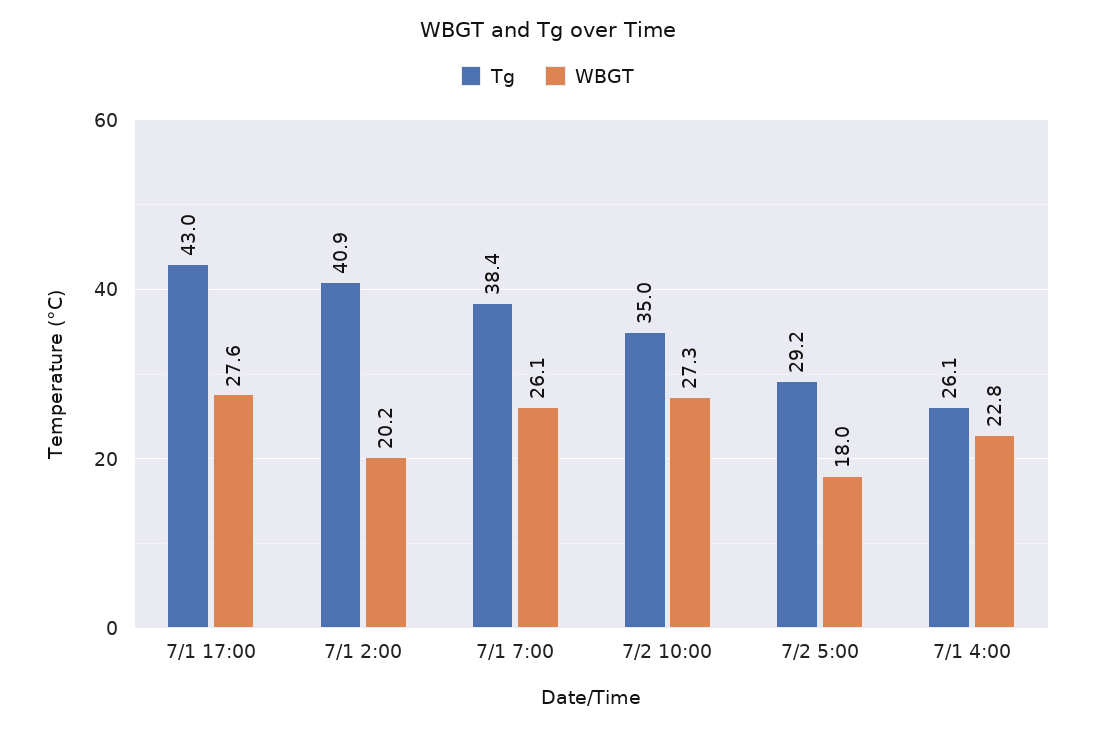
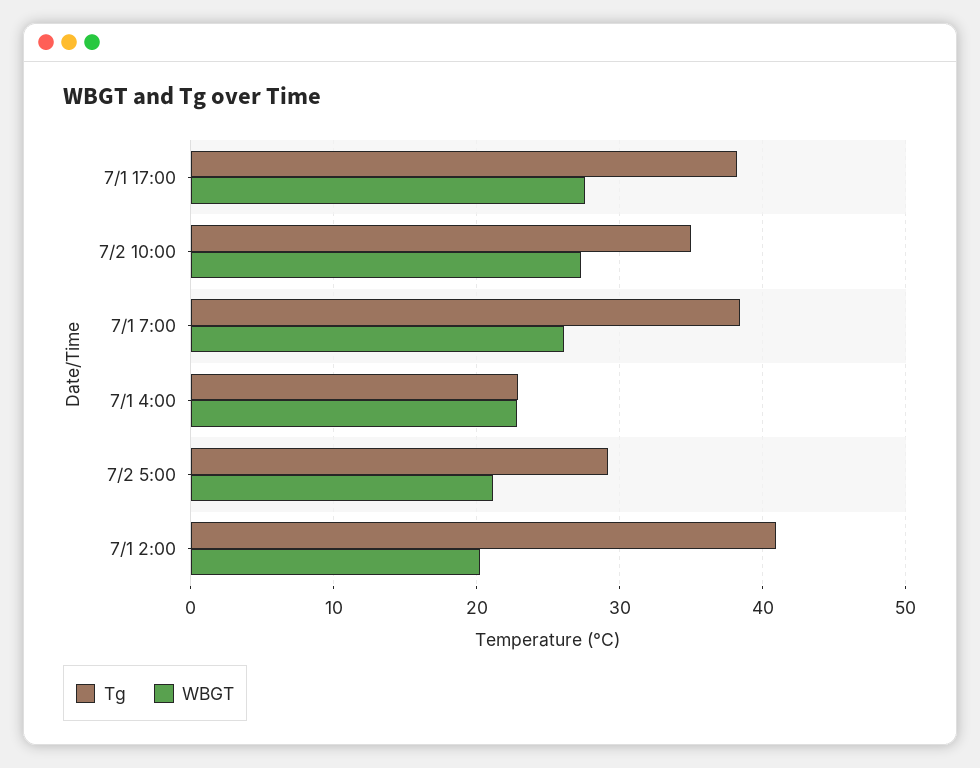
  {
    "Tg": {
-     "7/1 17:00": 43,
+     "7/1 17:00": 38,
      "7/1 2:00": 40.9,
      "7/1 7:00": 38.4,
      "7/2 10:00": 35,
      "7/2 5:00": 29.2,
-     "7/1 4:00": 26.1
+     "7/1 4:00": 23
    },
    "WBGT": {
      "7/1 17:00": 27.6,
      "7/1 2:00": 20.2,
      "7/1 7:00": 26.1,
      "7/2 10:00": 27.3,
-     "7/2 5:00": 18,
+     "7/2 5:00": 21,
      "7/1 4:00": 22.8
    }
  }

